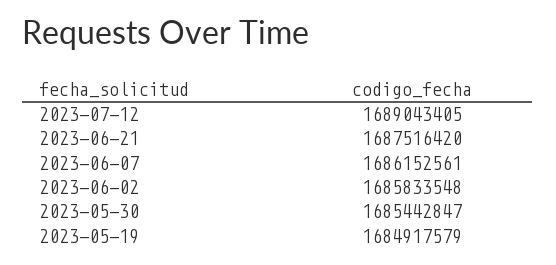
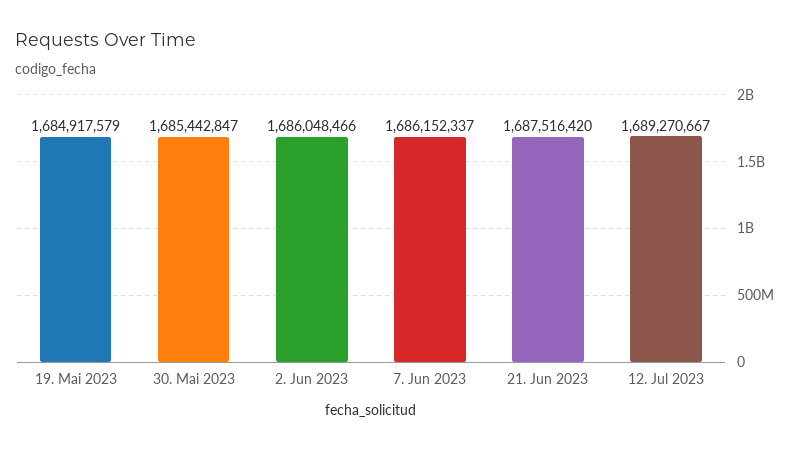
  {
-   "2023-07-12": 1689043405,
+   "2023-07-12": 1689270667,
    "2023-06-21": 1687516420,
-   "2023-06-07": 1686152561,
+   "2023-06-07": 1686152337,
-   "2023-06-02": 1685833548,
+   "2023-06-02": 1686048466,
    "2023-05-30": 1685442847,
    "2023-05-19": 1684917579
  }

